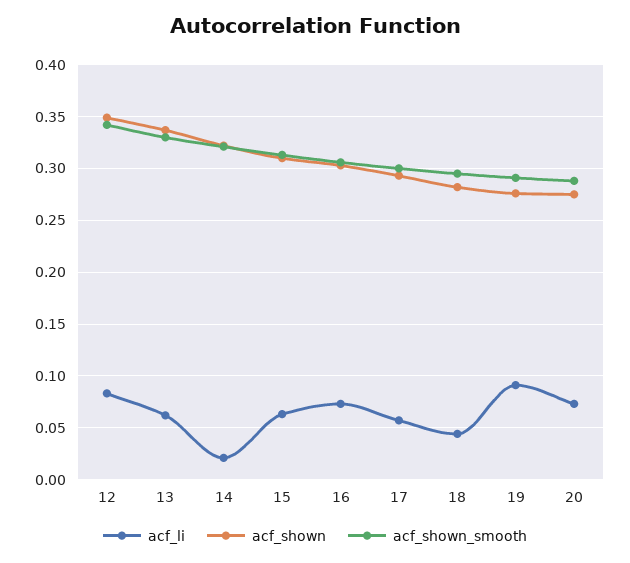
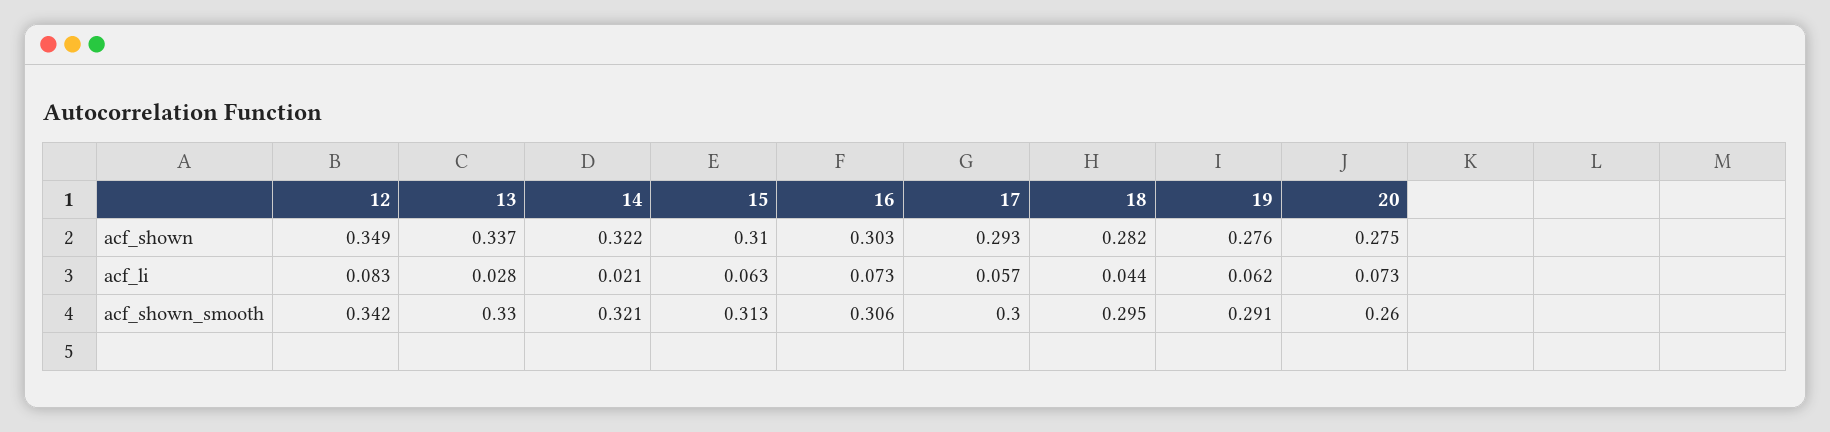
  {
    "acf_li": {
      "12": 0.083,
-     "13": 0.06,
+     "13": 0.028,
      "14": 0.021,
      "15": 0.063,
      "16": 0.073,
      "17": 0.057,
      "18": 0.044,
-     "19": 0.09,
+     "19": 0.062,
      "20": 0.073
    },
    "acf_shown": {
      "12": 0.349,
      "13": 0.337,
      "14": 0.322,
      "15": 0.31,
      "16": 0.303,
      "17": 0.293,
      "18": 0.282,
      "19": 0.276,
      "20": 0.275
    },
    "acf_shown_smooth": {
      "12": 0.342,
      "13": 0.33,
      "14": 0.321,
      "15": 0.313,
      "16": 0.306,
      "17": 0.3,
      "18": 0.295,
      "19": 0.291,
-     "20": 0.29
+     "20": 0.26
    }
  }

